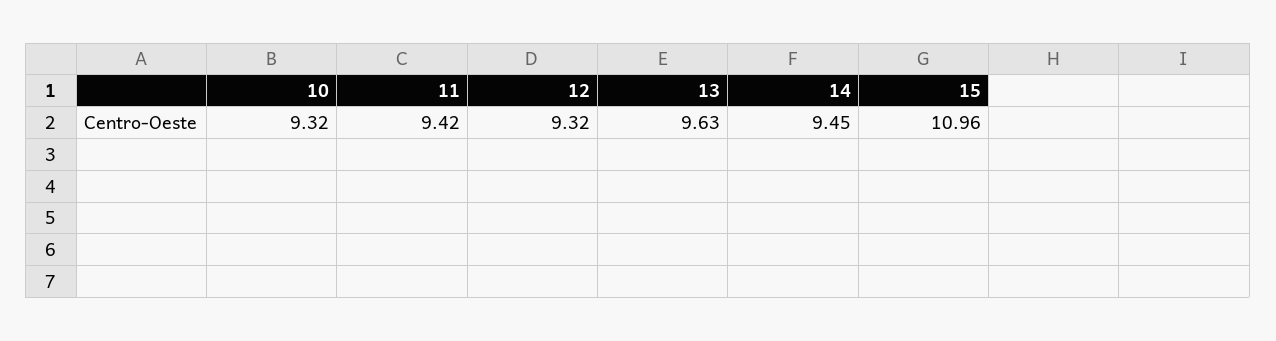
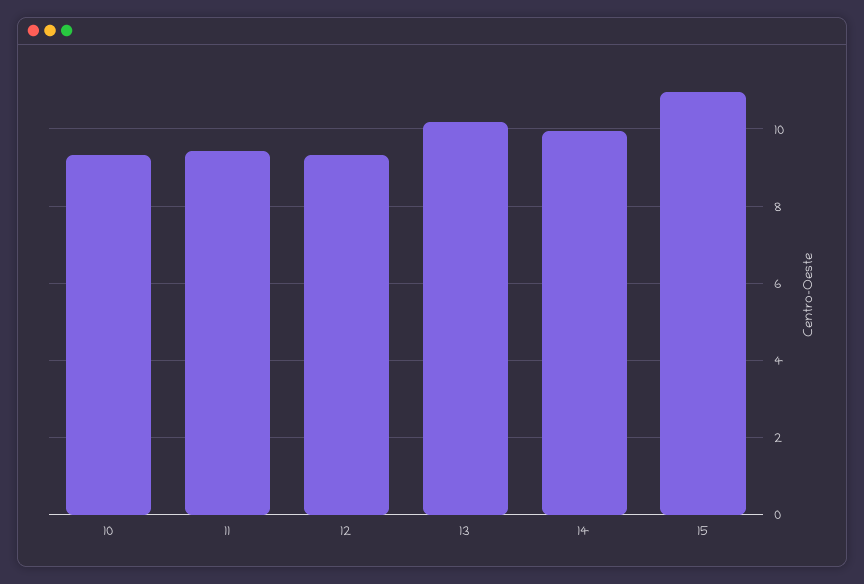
  {
    "10": 9.32,
    "11": 9.42,
    "12": 9.32,
-   "13": 9.63,
+   "13": 10.2,
-   "14": 9.45,
+   "14": 10,
    "15": 10.96
  }

